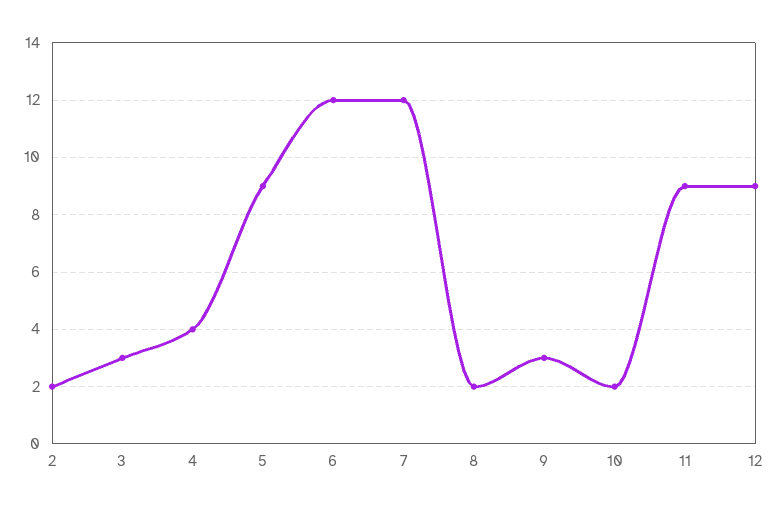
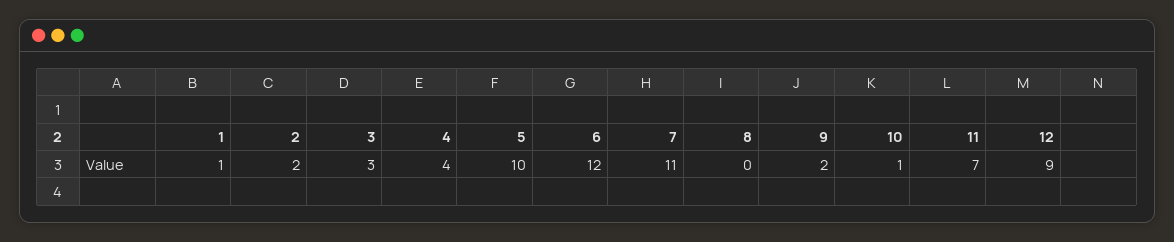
  {
    "2": 2,
    "3": 3,
    "4": 4,
-   "5": 9,
+   "5": 10,
    "6": 12,
-   "7": 12,
+   "7": 11,
-   "8": 2,
+   "8": 0,
-   "9": 3,
+   "9": 2,
-   "10": 2,
+   "10": 1,
-   "11": 9,
+   "11": 7,
-   "12": 9
+   "12": 9,
+   "1": 1
  }

